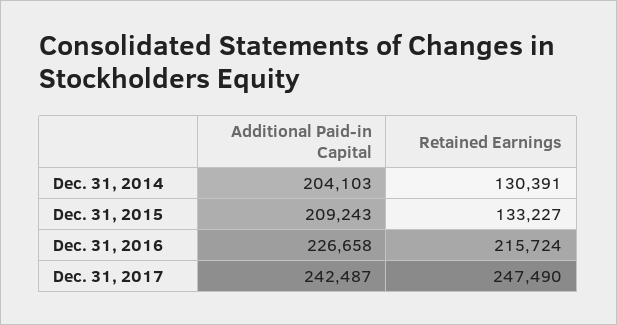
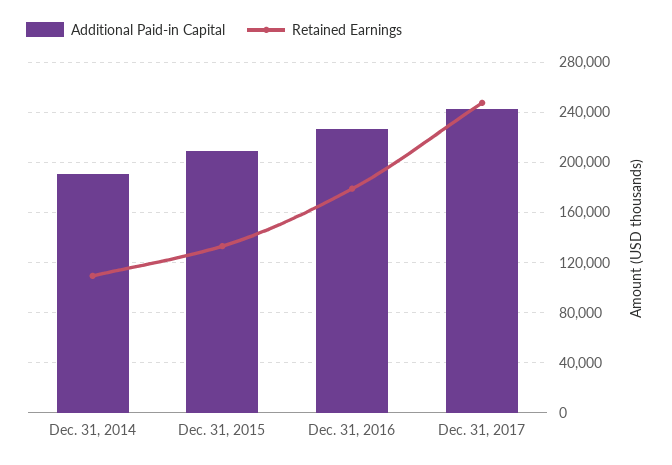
  {
    "Additional Paid-in Capital": {
-     "Dec. 31, 2014": 204103,
+     "Dec. 31, 2014": 190000,
      "Dec. 31, 2015": 209243,
      "Dec. 31, 2016": 226658,
      "Dec. 31, 2017": 242487
    },
    "Retained Earnings": {
-     "Dec. 31, 2014": 130391,
+     "Dec. 31, 2014": 110000,
      "Dec. 31, 2015": 133227,
-     "Dec. 31, 2016": 215724,
+     "Dec. 31, 2016": 180000,
      "Dec. 31, 2017": 247490
    }
  }

